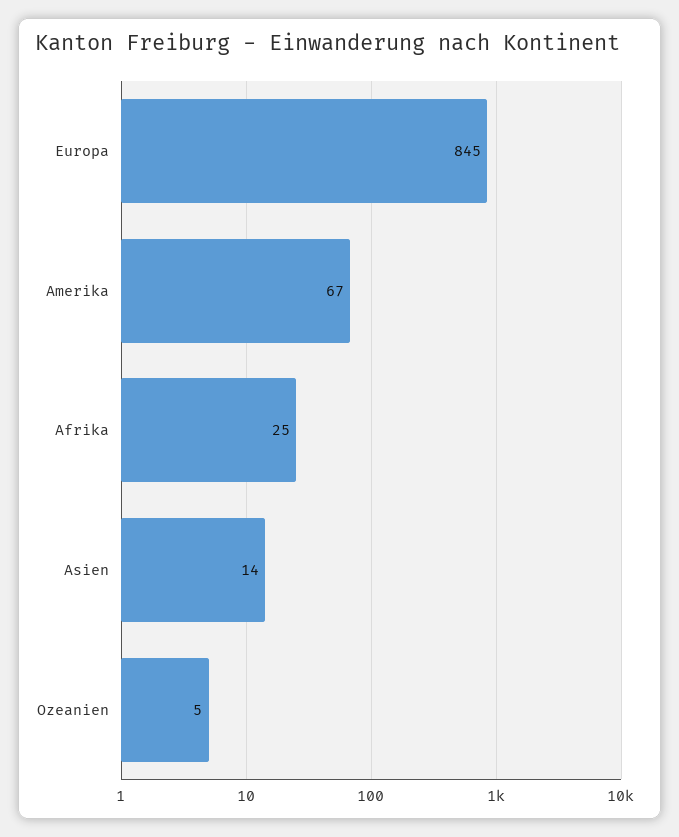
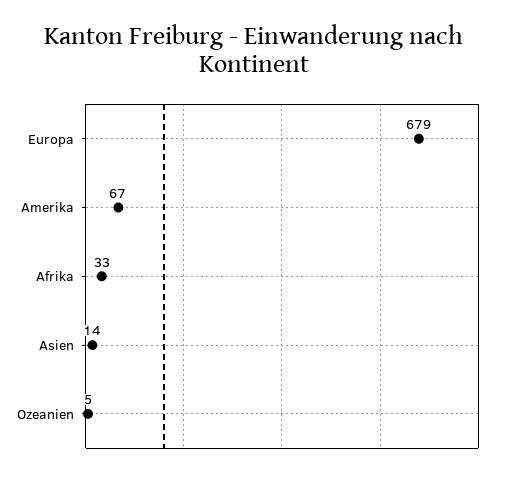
  {
-   "Europa": 845,
+   "Europa": 679,
    "Amerika": 67,
-   "Afrika": 25,
+   "Afrika": 33,
    "Asien": 14,
    "Ozeanien": 5
  }

